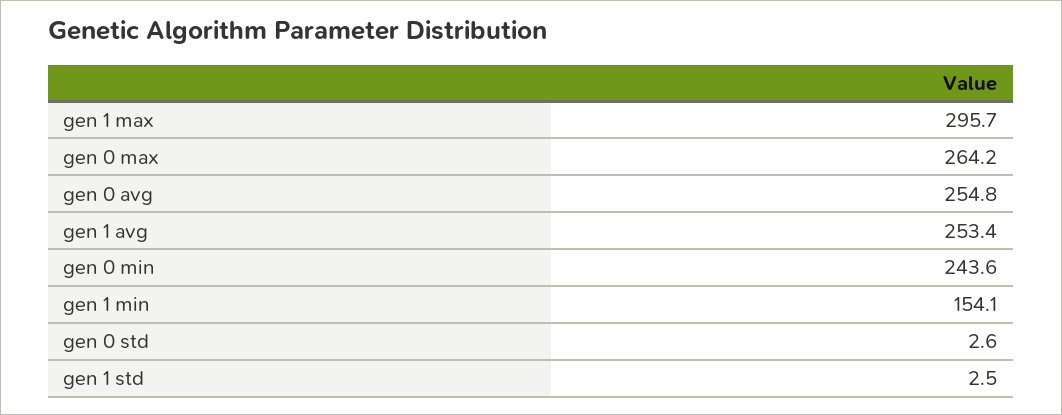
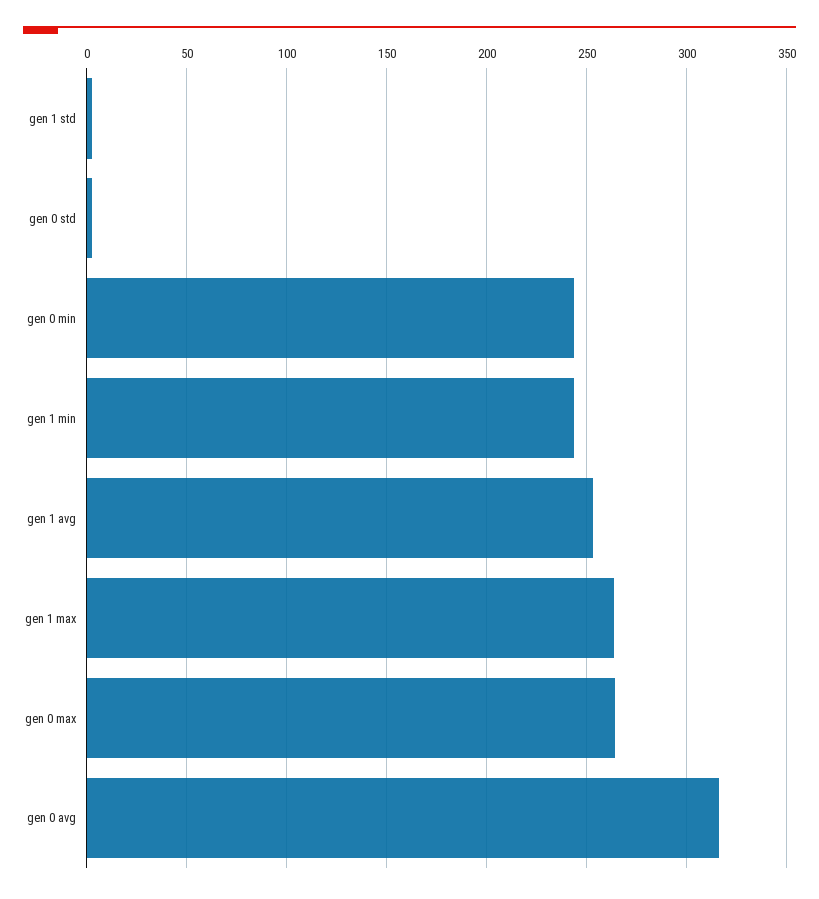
  {
-   "gen 1 max": 295.7,
+   "gen 1 max": 265,
    "gen 0 max": 264.2,
-   "gen 0 avg": 254.8,
+   "gen 0 avg": 315,
    "gen 1 avg": 253.4,
    "gen 0 min": 243.6,
-   "gen 1 min": 154.1,
+   "gen 1 min": 245,
    "gen 0 std": 2.6,
    "gen 1 std": 2.5
  }

